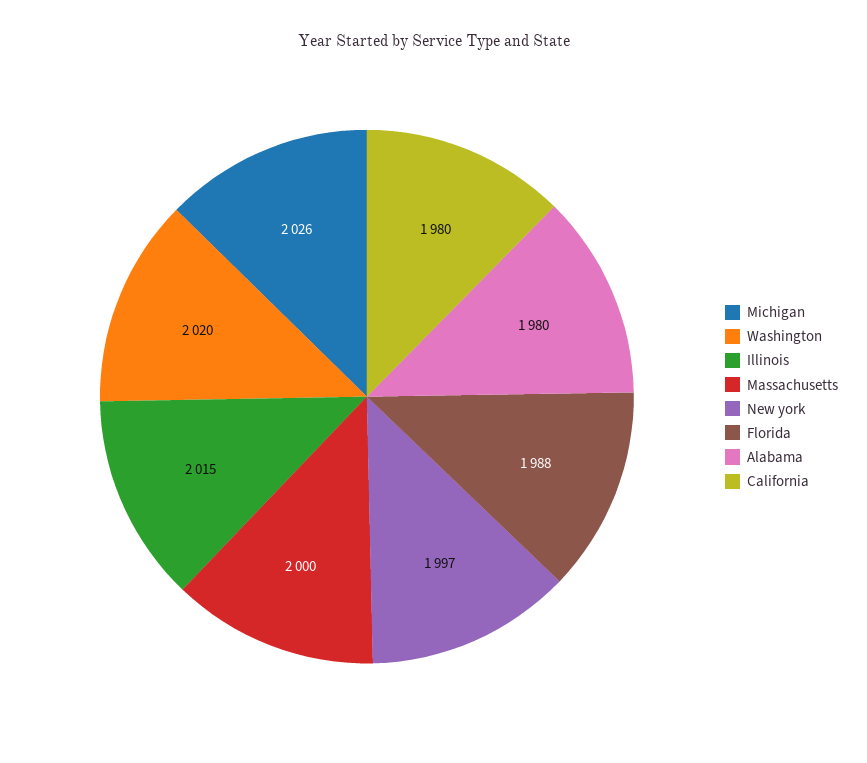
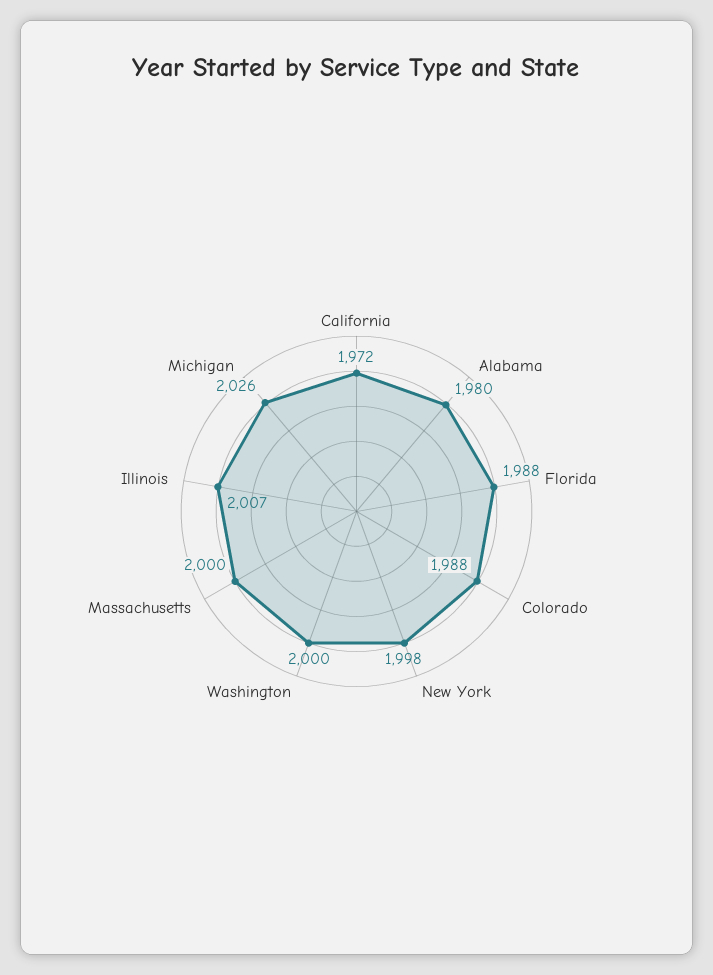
  {
    "Michigan": 2026,
-   "Washington": 2020,
+   "Washington": 2000,
-   "Illinois": 2015,
+   "Illinois": 2007,
    "Massachusetts": 2000,
-   "New york": 1997,
+   "New york": 1998,
    "Florida": 1988,
    "Alabama": 1980,
-   "California": 1980
+   "California": 1972,
+   "Colorado": 1988
  }

